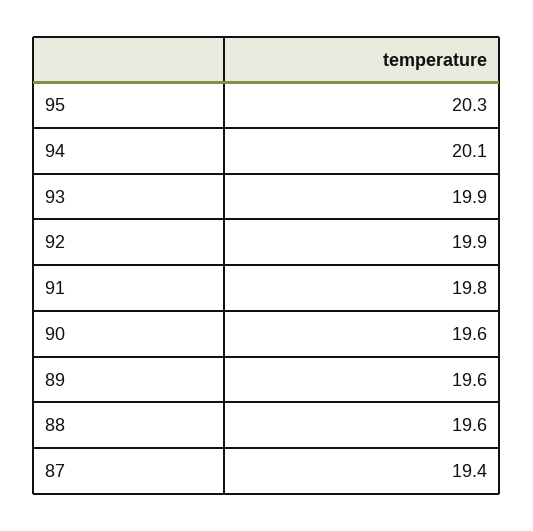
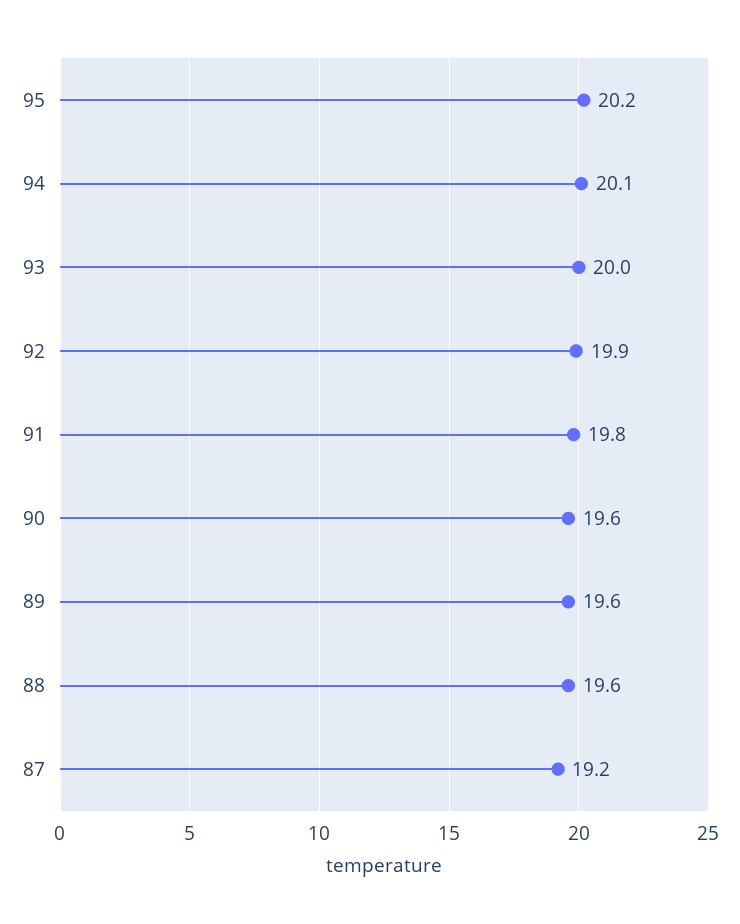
  {
-   "95": 20.3,
+   "95": 20.2,
    "94": 20.1,
-   "93": 19.9,
+   "93": 20,
    "92": 19.9,
    "91": 19.8,
    "90": 19.6,
    "89": 19.6,
    "88": 19.6,
-   "87": 19.4
+   "87": 19.2
  }

